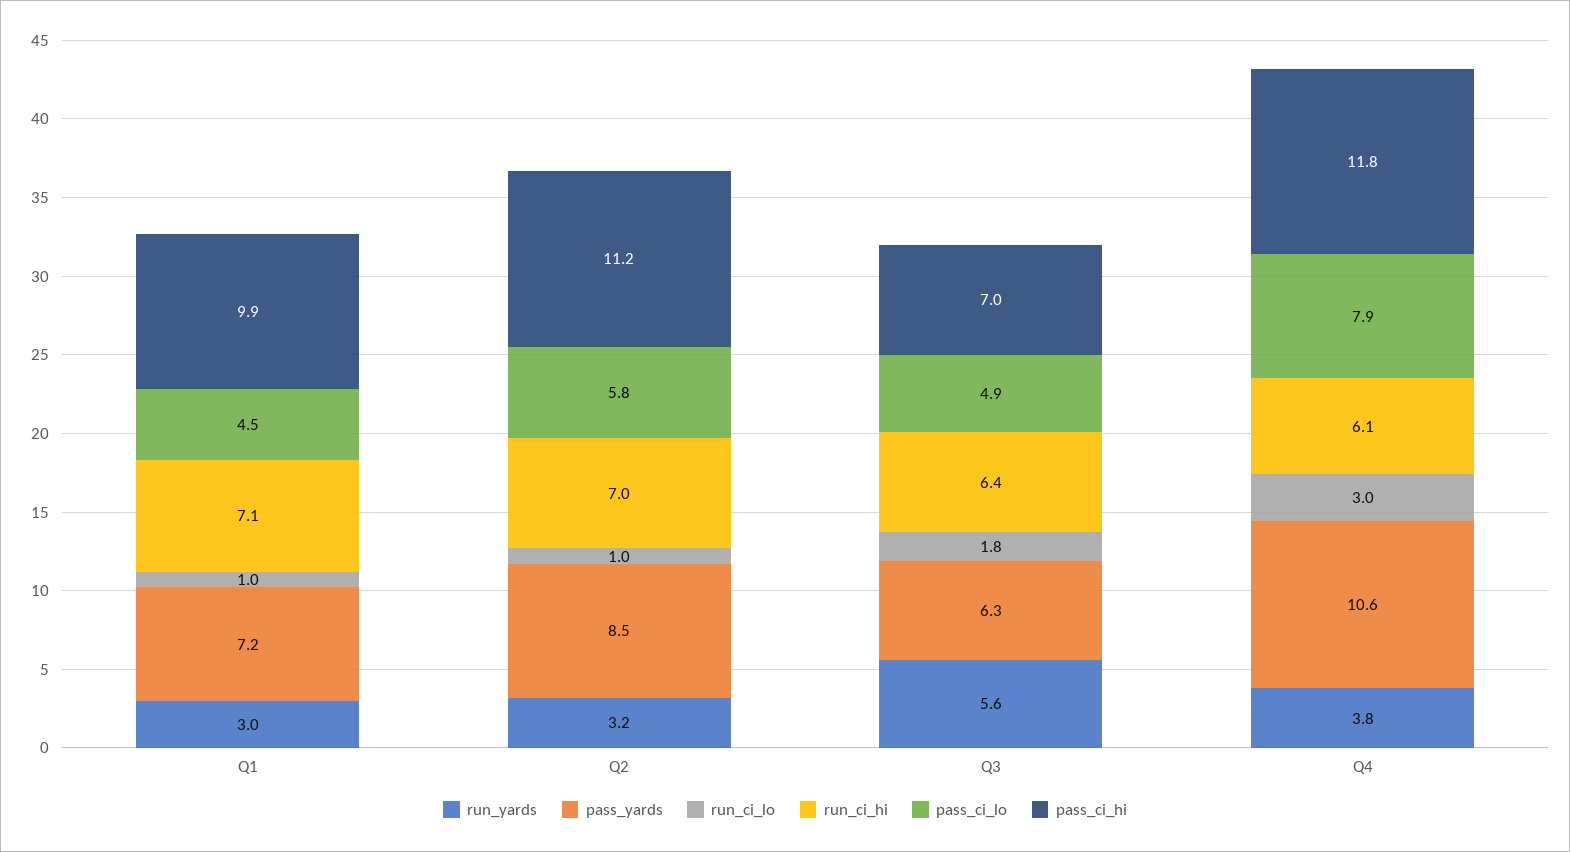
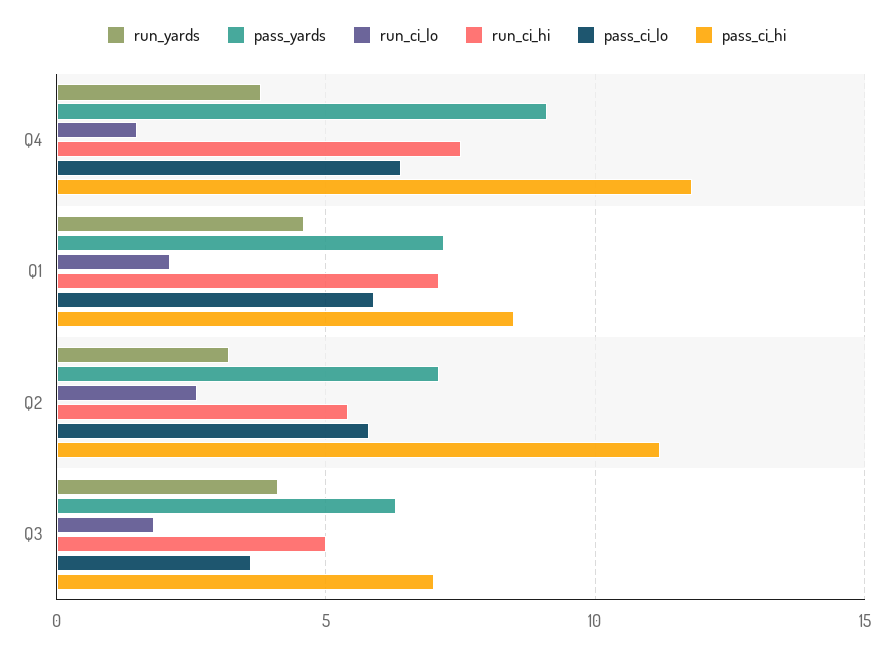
  {
    "run_yards": {
-     "Q1": 3,
+     "Q1": 4.5,
      "Q2": 3.2,
-     "Q3": 5.6,
+     "Q3": 4,
      "Q4": 3.8
    },
    "pass_yards": {
      "Q1": 7.2,
-     "Q2": 8.5,
+     "Q2": 7,
      "Q3": 6.3,
-     "Q4": 10.6
+     "Q4": 9
    },
    "run_ci_lo": {
-     "Q1": 1,
+     "Q1": 2,
-     "Q2": 1,
+     "Q2": 2.5,
      "Q3": 1.8,
-     "Q4": 3
+     "Q4": 1.5
    },
    "run_ci_hi": {
      "Q1": 7.1,
-     "Q2": 7,
+     "Q2": 5.5,
-     "Q3": 6.4,
+     "Q3": 5,
-     "Q4": 6.1
+     "Q4": 7.5
    },
    "pass_ci_lo": {
-     "Q1": 4.5,
+     "Q1": 6,
      "Q2": 5.8,
-     "Q3": 4.9,
+     "Q3": 3.5,
-     "Q4": 7.9
+     "Q4": 6.5
    },
    "pass_ci_hi": {
-     "Q1": 9.9,
+     "Q1": 8.5,
      "Q2": 11.2,
      "Q3": 7,
      "Q4": 11.8
    }
  }

